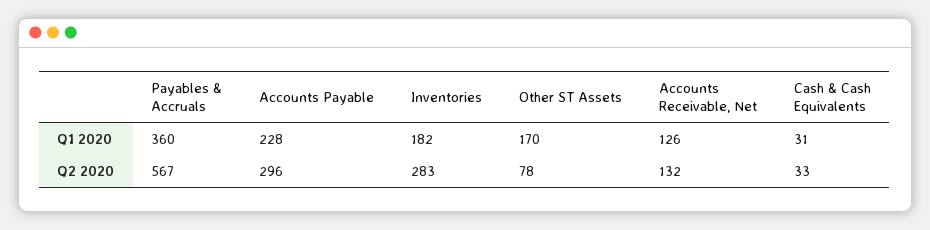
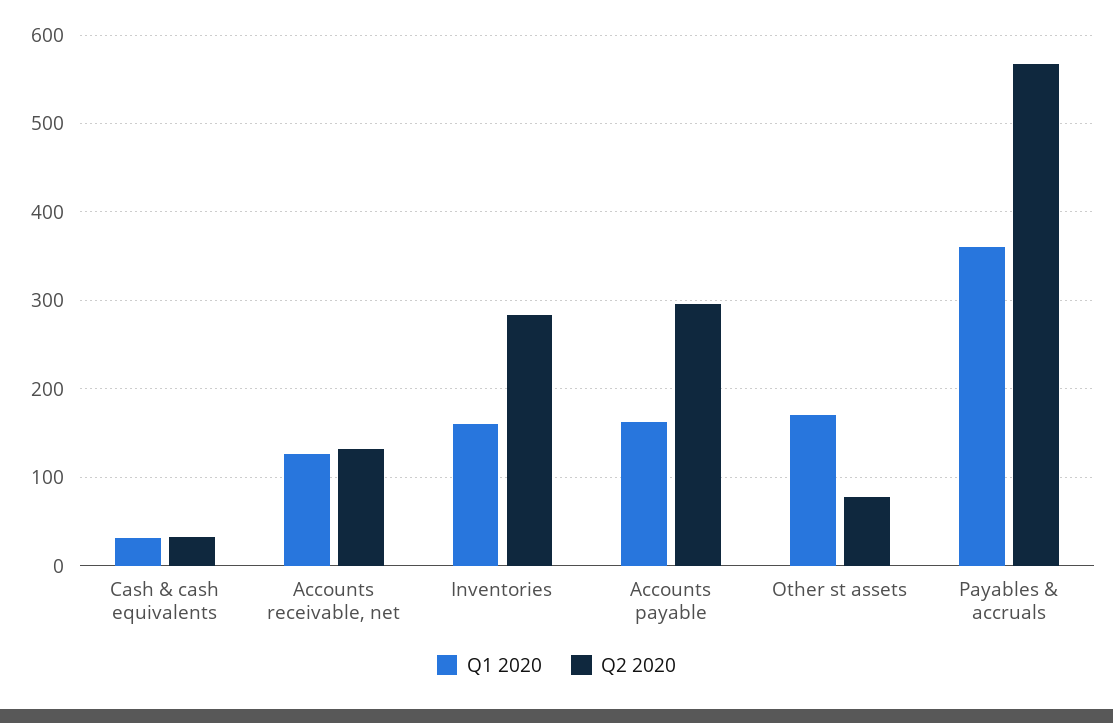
  {
    "Q1 2020": {
      "Payables & Accruals": 360,
-     "Accounts Payable": 228,
+     "Accounts Payable": 160,
-     "Inventories": 182,
+     "Inventories": 160,
      "Other ST Assets": 170,
      "Accounts Receivable, Net": 126,
      "Cash & Cash Equivalents": 31
    },
    "Q2 2020": {
      "Payables & Accruals": 567,
      "Accounts Payable": 296,
      "Inventories": 283,
      "Other ST Assets": 78,
      "Accounts Receivable, Net": 132,
      "Cash & Cash Equivalents": 33
    }
  }

